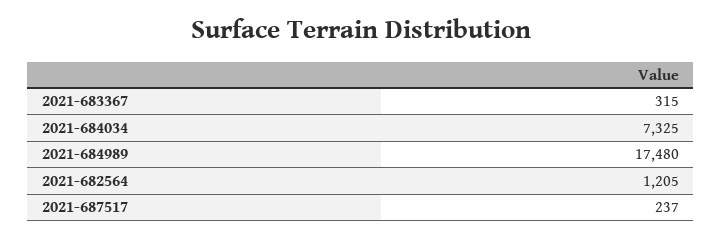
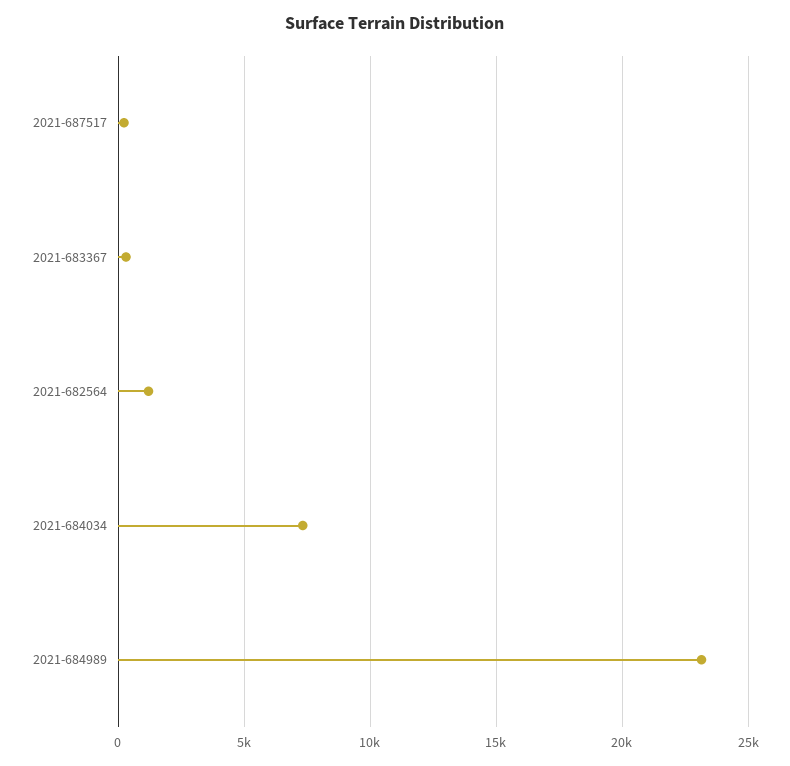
  {
    "2021-683367": 315,
    "2021-684034": 7325,
-   "2021-684989": 17480,
+   "2021-684989": 23000,
    "2021-682564": 1205,
    "2021-687517": 237
  }

